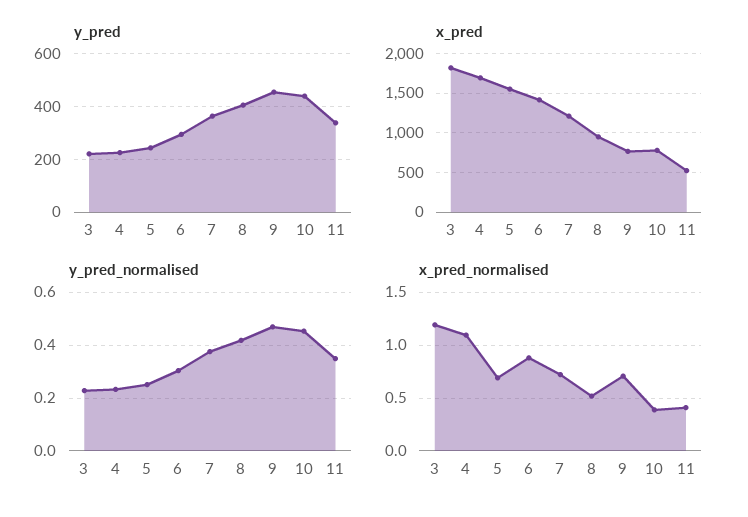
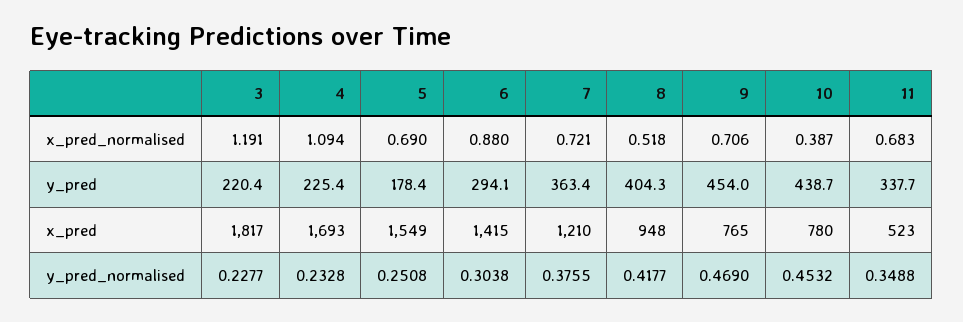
  {
    "y_pred": {
      "3": 220.4,
      "4": 225.4,
-     "5": 250,
+     "5": 178.4,
      "6": 294.1,
      "7": 363.4,
      "8": 404.3,
      "9": 454,
      "10": 438.7,
      "11": 337.7
    },
    "x_pred": {
      "3": 1817,
      "4": 1693,
      "5": 1549,
      "6": 1415,
      "7": 1210,
      "8": 948,
      "9": 765,
      "10": 780,
      "11": 523
    },
    "y_pred_normalised": {
      "3": 0.2277,
      "4": 0.2328,
      "5": 0.2508,
      "6": 0.3038,
      "7": 0.3755,
      "8": 0.4177,
      "9": 0.469,
      "10": 0.4532,
      "11": 0.3488
    },
    "x_pred_normalised": {
      "3": 1.191,
      "4": 1.094,
      "5": 0.69,
      "6": 0.88,
      "7": 0.721,
      "8": 0.518,
      "9": 0.706,
      "10": 0.387,
-     "11": 0.4
+     "11": 0.683
    }
  }

